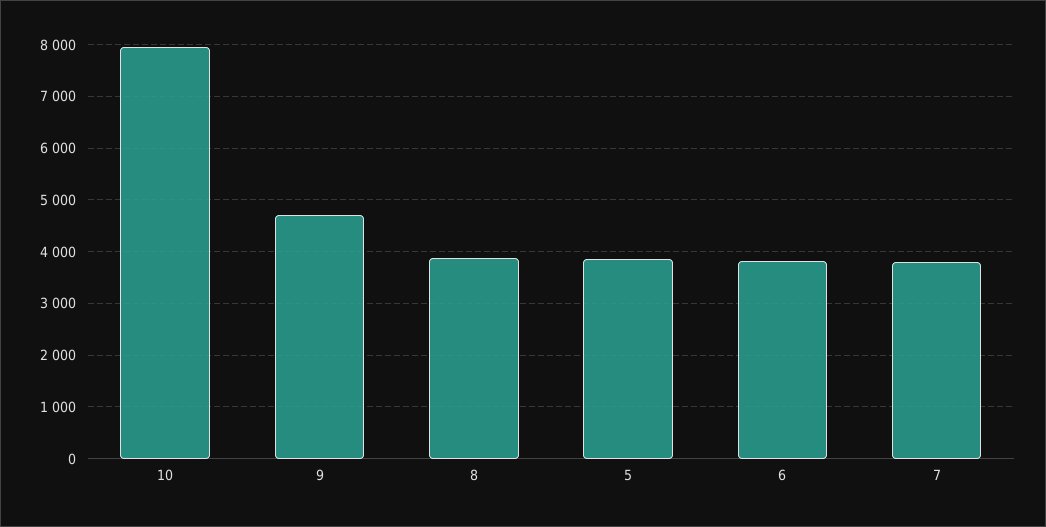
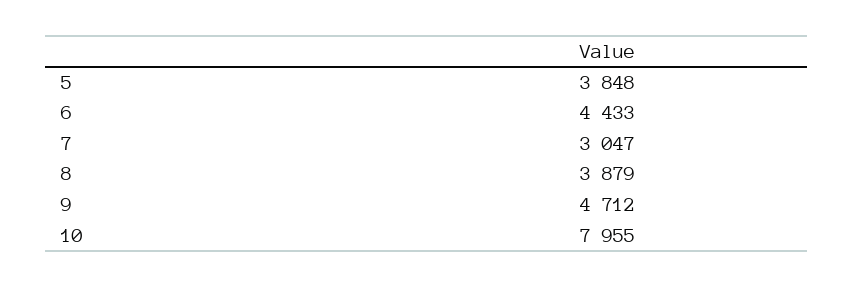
  {
    "10": 7955,
    "9": 4712,
    "8": 3879,
    "5": 3848,
-   "6": 3800,
+   "6": 4433,
-   "7": 3800
+   "7": 3047
  }

